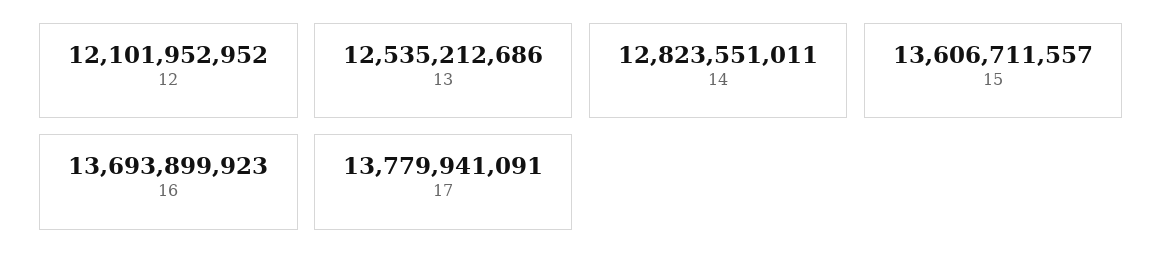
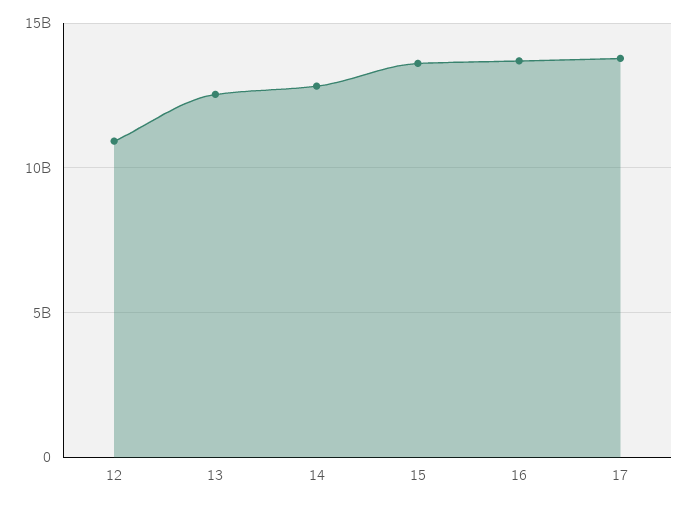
  {
-   "12": 12101952952,
+   "12": 11000000000,
    "13": 12535212686,
    "14": 12823551011,
    "15": 13606711557,
    "16": 13693899923,
    "17": 13779941091
  }

